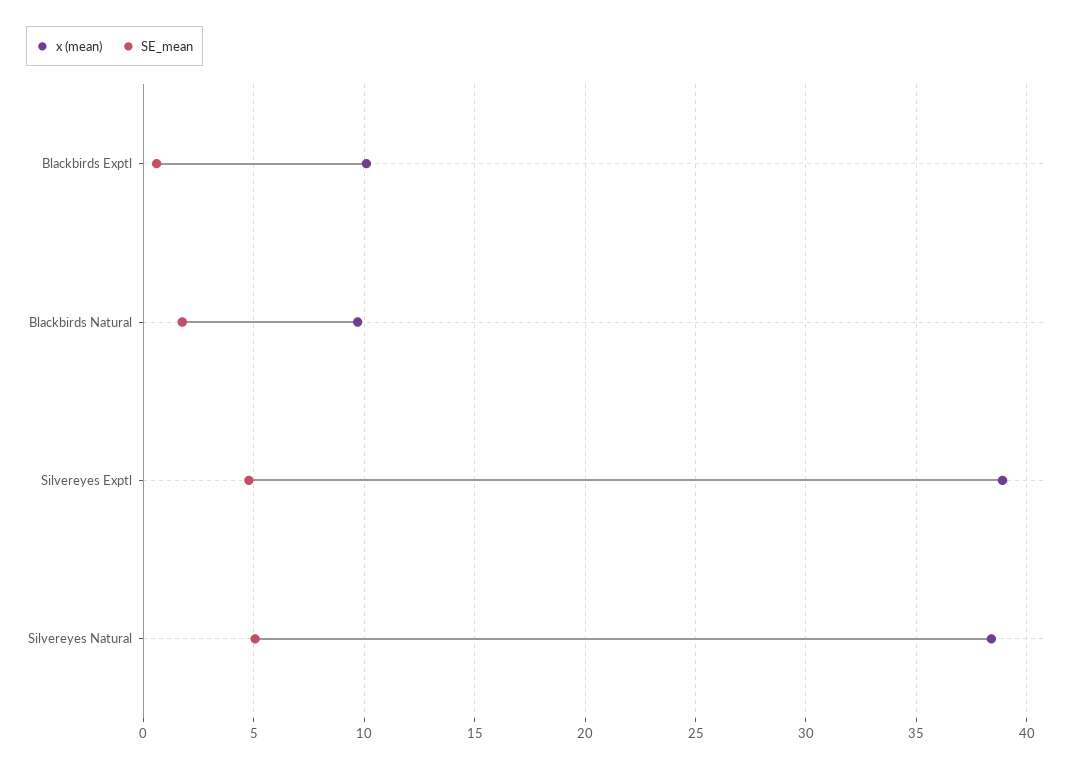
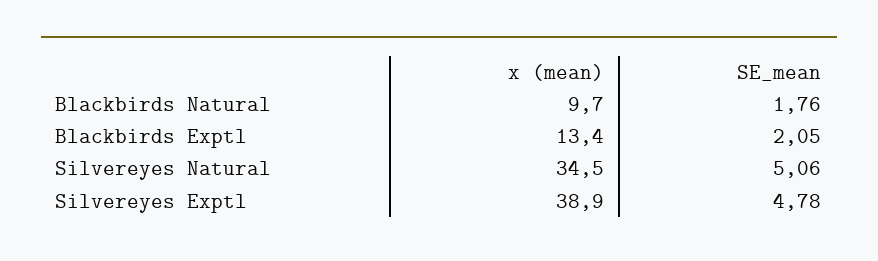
  {
    "x (mean)": {
-     "Blackbirds Exptl": 10,
+     "Blackbirds Exptl": 13.4,
      "Blackbirds Natural": 9.7,
      "Silvereyes Exptl": 38.9,
-     "Silvereyes Natural": 38.5
+     "Silvereyes Natural": 34.5
    },
    "SE_mean": {
-     "Blackbirds Exptl": 0.5,
+     "Blackbirds Exptl": 2.05,
      "Blackbirds Natural": 1.76,
      "Silvereyes Exptl": 4.78,
      "Silvereyes Natural": 5.06
    }
  }

